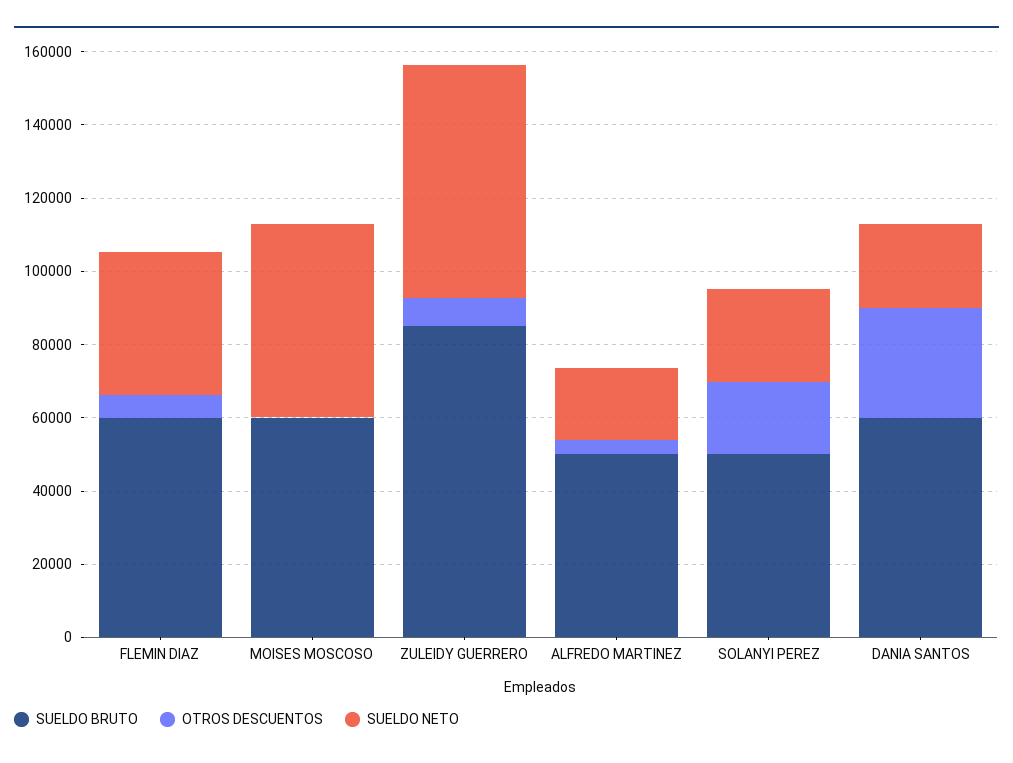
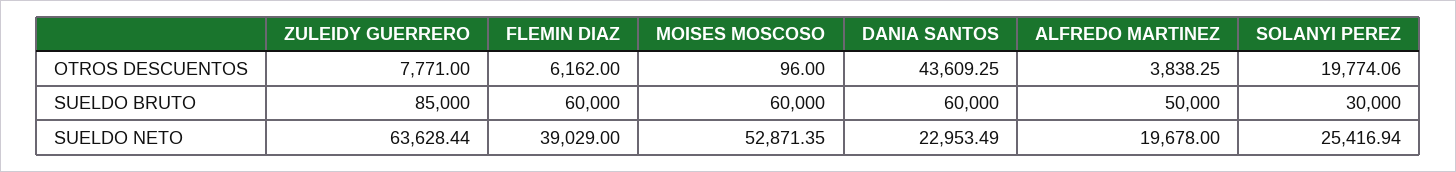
  {
    "SUELDO BRUTO": {
      "FLEMIN DIAZ": 60000,
      "MOISES MOSCOSO": 60000,
      "ZULEIDY GUERRERO": 85000,
      "ALFREDO MARTINEZ": 50000,
-     "SOLANYI PEREZ": 50000,
+     "SOLANYI PEREZ": 30000,
      "DANIA SANTOS": 60000
    },
    "OTROS DESCUENTOS": {
      "FLEMIN DIAZ": 6162,
      "MOISES MOSCOSO": 96,
      "ZULEIDY GUERRERO": 7771,
      "ALFREDO MARTINEZ": 3838.25,
      "SOLANYI PEREZ": 19774.06,
-     "DANIA SANTOS": 30000
+     "DANIA SANTOS": 43609.25
    },
    "SUELDO NETO": {
      "FLEMIN DIAZ": 39029,
      "MOISES MOSCOSO": 52871.35,
      "ZULEIDY GUERRERO": 63628.44,
      "ALFREDO MARTINEZ": 19678,
      "SOLANYI PEREZ": 25416.94,
      "DANIA SANTOS": 22953.49
    }
  }

